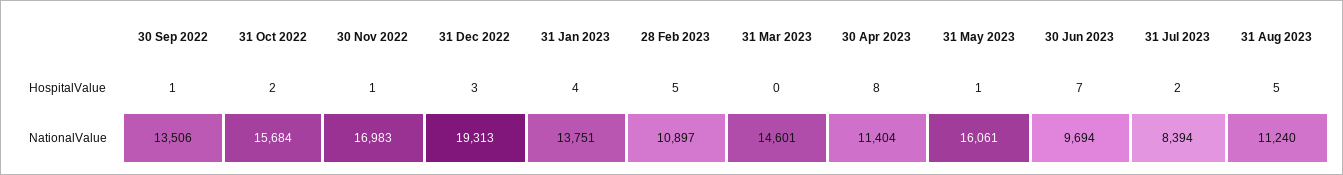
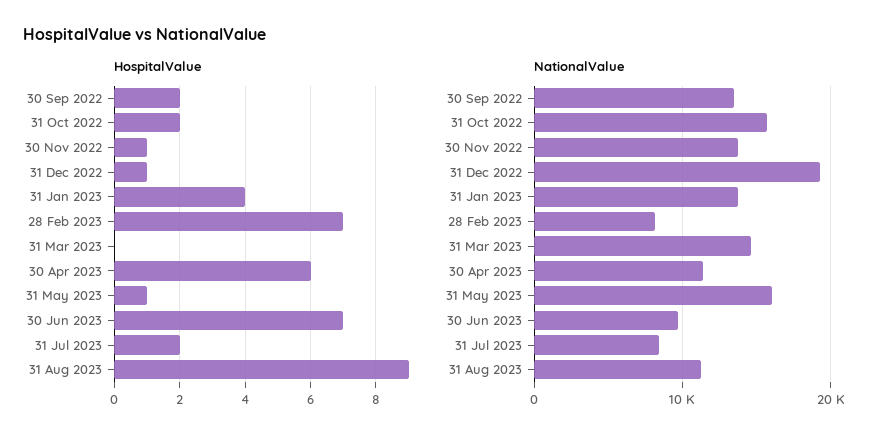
  {
    "HospitalValue": {
-     "30 Sep 2022": 1,
+     "30 Sep 2022": 2,
      "31 Oct 2022": 2,
      "30 Nov 2022": 1,
-     "31 Dec 2022": 3,
+     "31 Dec 2022": 1,
      "31 Jan 2023": 4,
-     "28 Feb 2023": 5,
+     "28 Feb 2023": 7,
      "31 Mar 2023": 0,
-     "30 Apr 2023": 8,
+     "30 Apr 2023": 6,
      "31 May 2023": 1,
      "30 Jun 2023": 7,
      "31 Jul 2023": 2,
-     "31 Aug 2023": 5
+     "31 Aug 2023": 9
    },
    "NationalValue": {
      "30 Sep 2022": 13506,
      "31 Oct 2022": 15684,
-     "30 Nov 2022": 16983,
+     "30 Nov 2022": 14000,
      "31 Dec 2022": 19313,
      "31 Jan 2023": 13751,
-     "28 Feb 2023": 10897,
+     "28 Feb 2023": 8000,
      "31 Mar 2023": 14601,
      "30 Apr 2023": 11404,
      "31 May 2023": 16061,
      "30 Jun 2023": 9694,
      "31 Jul 2023": 8394,
      "31 Aug 2023": 11240
    }
  }

